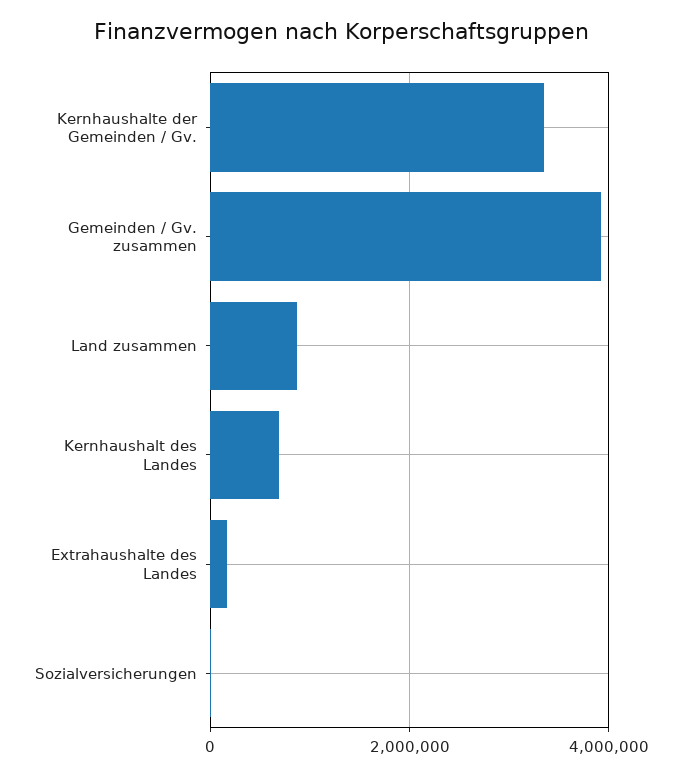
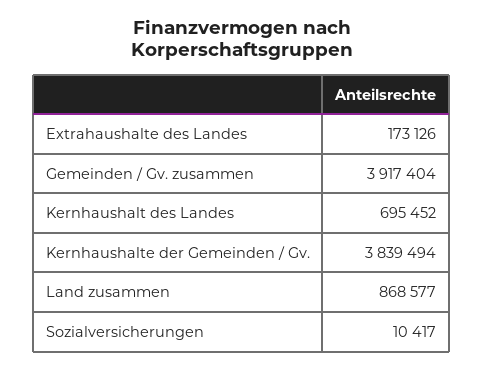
  {
-   "Kernhaushalte der Gemeinden / Gv.": 3400000,
+   "Kernhaushalte der Gemeinden / Gv.": 3839494,
    "Gemeinden / Gv. zusammen": 3917404,
    "Land zusammen": 868577,
    "Kernhaushalt des Landes": 695452,
    "Extrahaushalte des Landes": 173126,
    "Sozialversicherungen": 10417
  }

